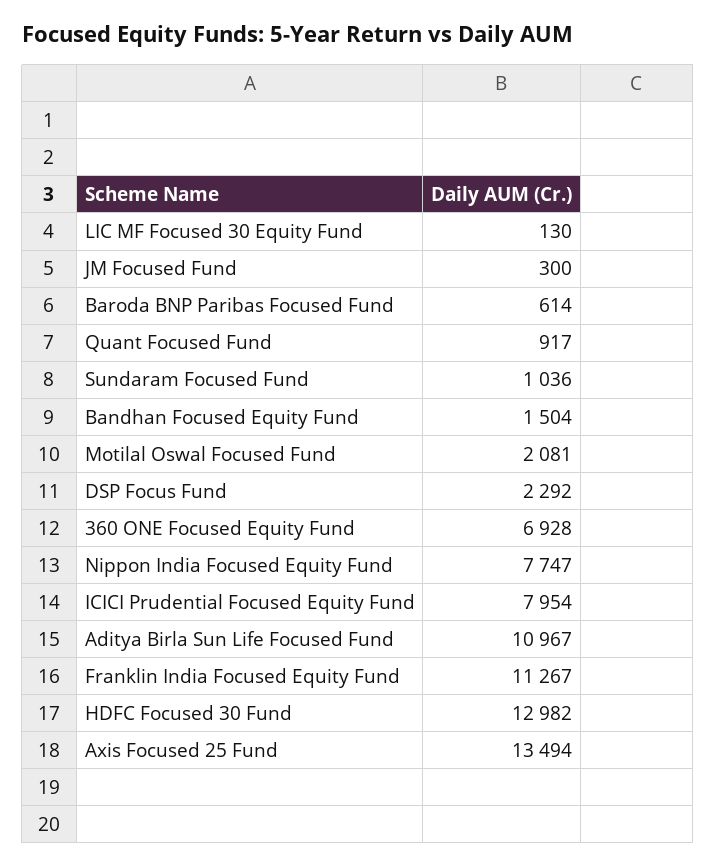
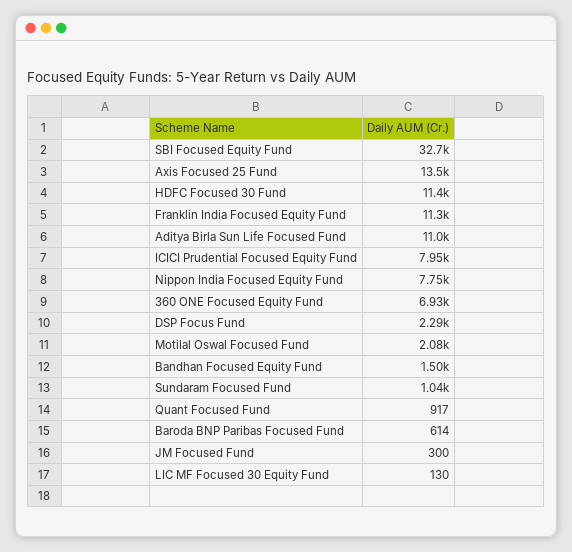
  {
    "LIC MF Focused 30 Equity Fund": 130,
    "JM Focused Fund": 300,
    "Baroda BNP Paribas Focused Fund": 614,
    "Quant Focused Fund": 917,
    "Sundaram Focused Fund": 1036,
    "Bandhan Focused Equity Fund": 1504,
    "Motilal Oswal Focused Fund": 2081,
    "DSP Focus Fund": 2292,
    "360 ONE Focused Equity Fund": 6928,
    "Nippon India Focused Equity Fund": 7747,
    "ICICI Prudential Focused Equity Fund": 7954,
    "Aditya Birla Sun Life Focused Fund": 10967,
    "Franklin India Focused Equity Fund": 11267,
-   "HDFC Focused 30 Fund": 12982,
+   "HDFC Focused 30 Fund": 11400,
-   "Axis Focused 25 Fund": 13494
+   "Axis Focused 25 Fund": 13494,
+   "SBI Focused Equity Fund": 32700
  }

